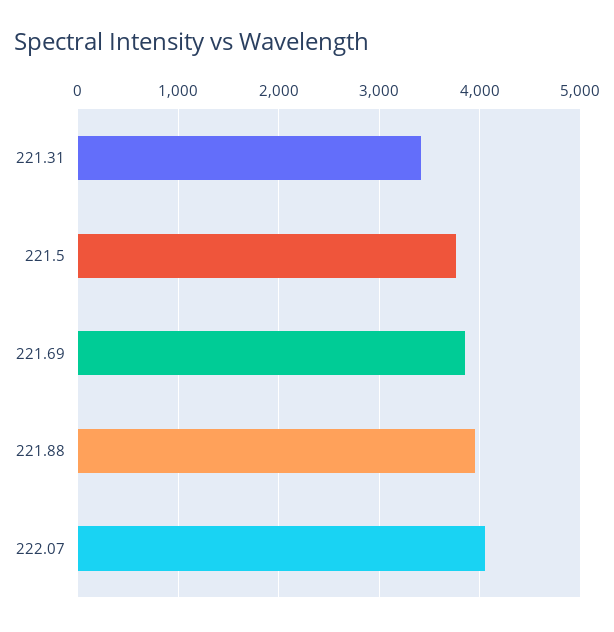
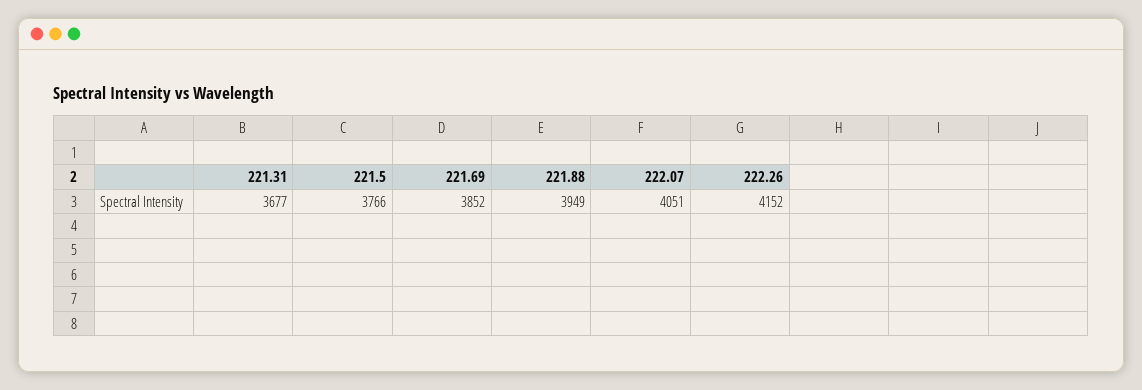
  {
-   "221.31": 3400,
+   "221.31": 3677,
    "221.5": 3766,
    "221.69": 3852,
    "221.88": 3949,
-   "222.07": 4051
+   "222.07": 4051,
+   "222.26": 4152
  }

